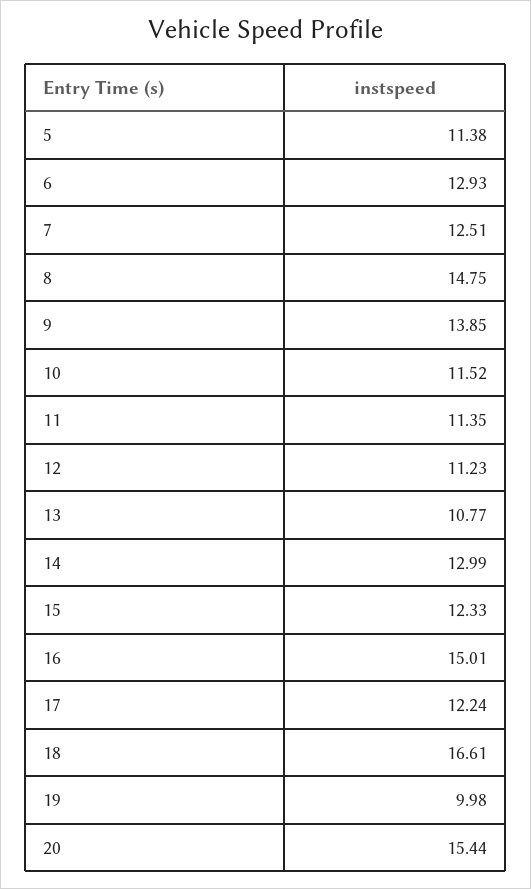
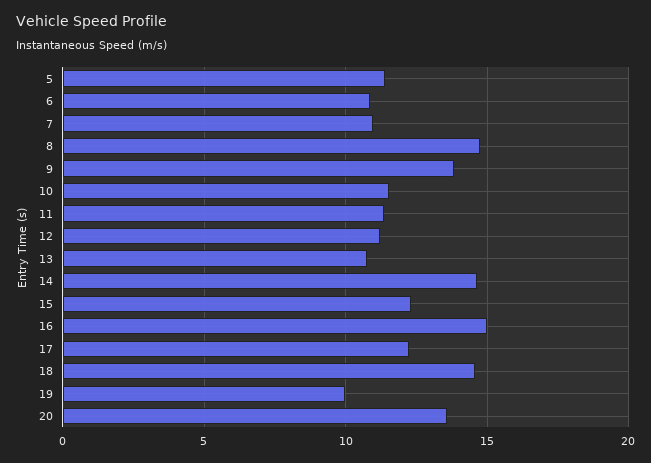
  {
    "5": 11.38,
-   "6": 12.93,
+   "6": 11,
-   "7": 12.51,
+   "7": 11,
    "8": 14.75,
    "9": 13.85,
    "10": 11.52,
    "11": 11.35,
    "12": 11.23,
    "13": 10.77,
-   "14": 12.99,
+   "14": 14.5,
    "15": 12.33,
    "16": 15.01,
    "17": 12.24,
-   "18": 16.61,
+   "18": 14.5,
    "19": 9.98,
-   "20": 15.44
+   "20": 13.5
  }

